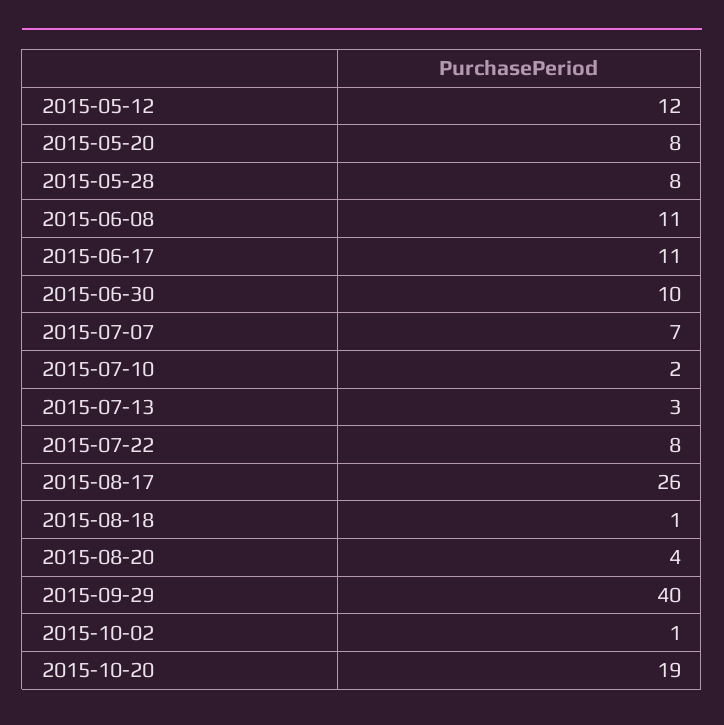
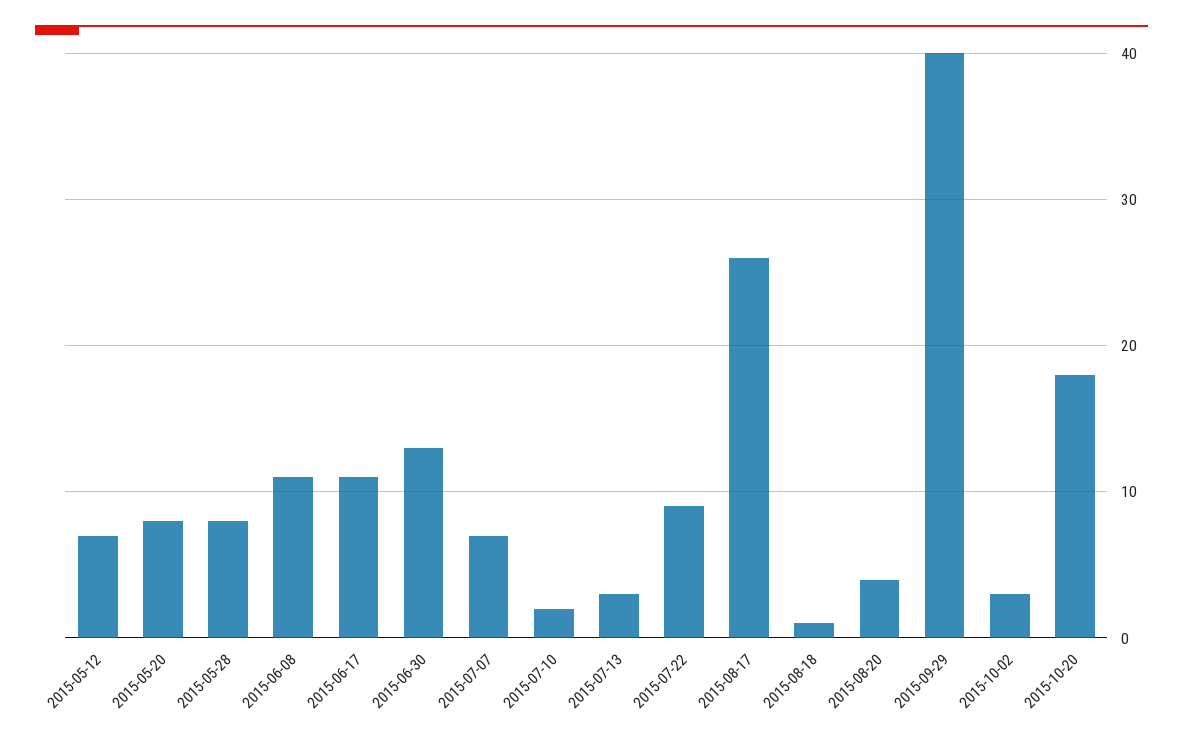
  {
-   "2015-05-12": 12,
+   "2015-05-12": 7,
    "2015-05-20": 8,
    "2015-05-28": 8,
    "2015-06-08": 11,
    "2015-06-17": 11,
-   "2015-06-30": 10,
+   "2015-06-30": 13,
    "2015-07-07": 7,
    "2015-07-10": 2,
    "2015-07-13": 3,
-   "2015-07-22": 8,
+   "2015-07-22": 9,
    "2015-08-17": 26,
    "2015-08-18": 1,
    "2015-08-20": 4,
    "2015-09-29": 40,
-   "2015-10-02": 1,
+   "2015-10-02": 3,
-   "2015-10-20": 19
+   "2015-10-20": 18
  }

